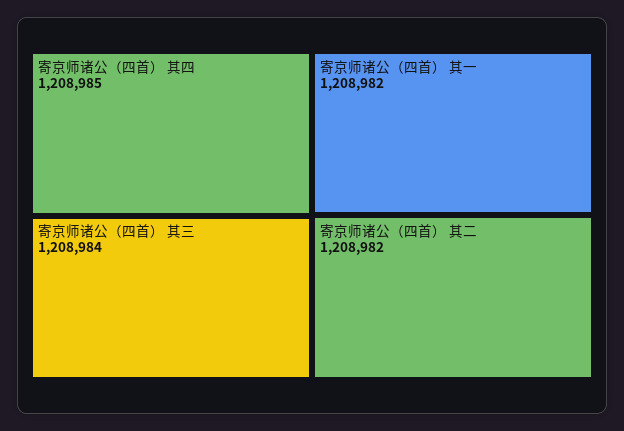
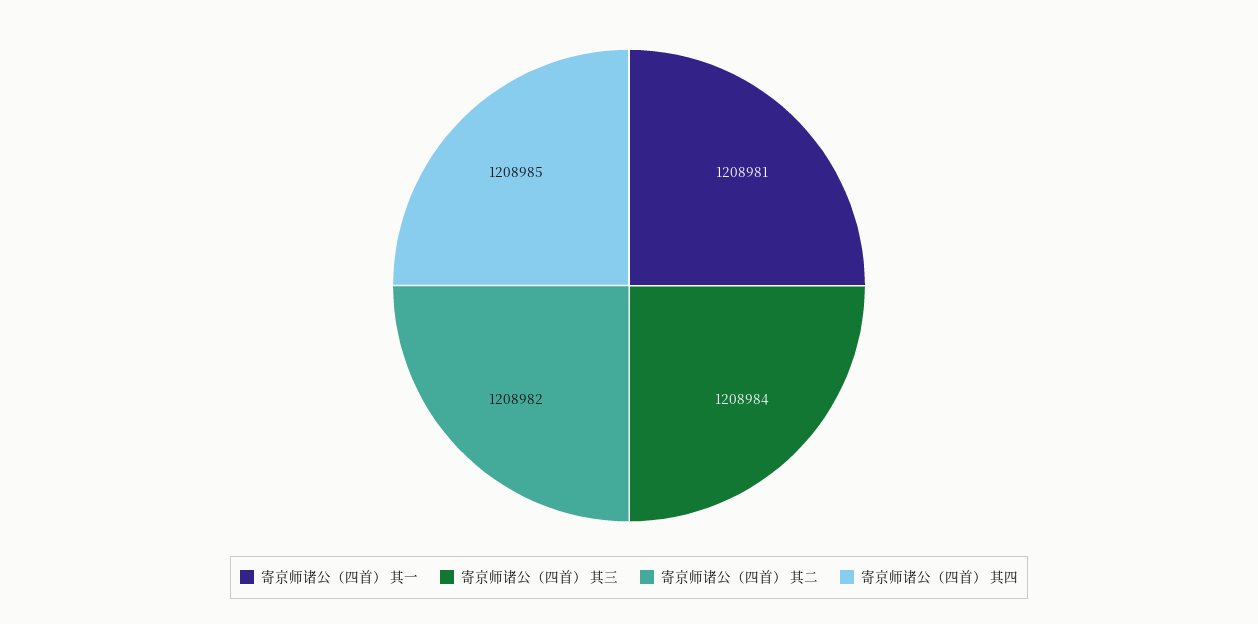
  {
    "寄京师诸公（四首） 其四": 1208985,
    "寄京师诸公（四首） 其三": 1208984,
-   "寄京师诸公（四首） 其一": 1208982,
+   "寄京师诸公（四首） 其一": 1208981,
    "寄京师诸公（四首） 其二": 1208982
  }

